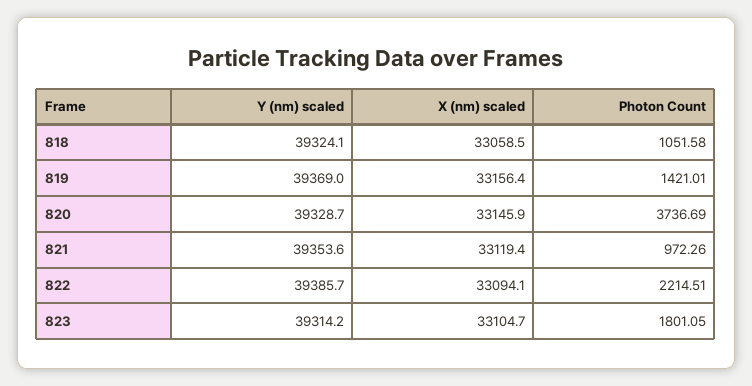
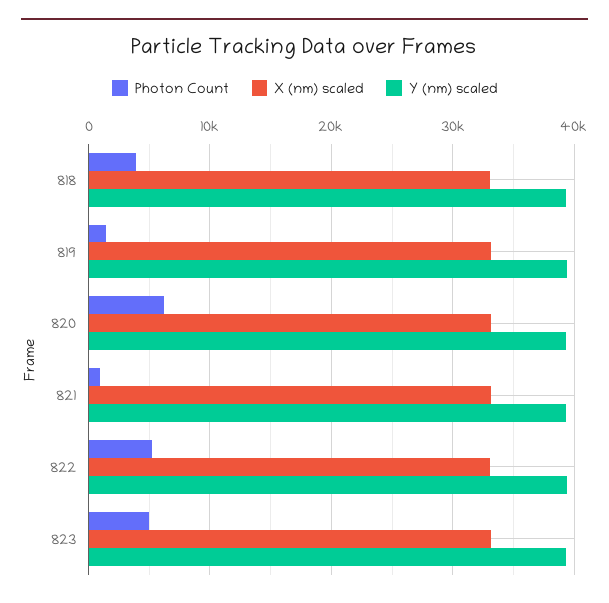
  {
    "Y (nm) scaled": {
      "818": 39324.1,
      "819": 39369,
      "820": 39328.7,
      "821": 39353.6,
      "822": 39385.7,
      "823": 39314.2
    },
    "X (nm) scaled": {
      "818": 33058.5,
      "819": 33156.4,
      "820": 33145.9,
      "821": 33119.4,
      "822": 33094.1,
      "823": 33104.7
    },
    "Photon Count": {
-     "818": 1051.58,
+     "818": 4000,
      "819": 1421.01,
-     "820": 3736.69,
+     "820": 6000,
      "821": 972.26,
-     "822": 2214.51,
+     "822": 5000,
-     "823": 1801.05
+     "823": 5000
    }
  }

